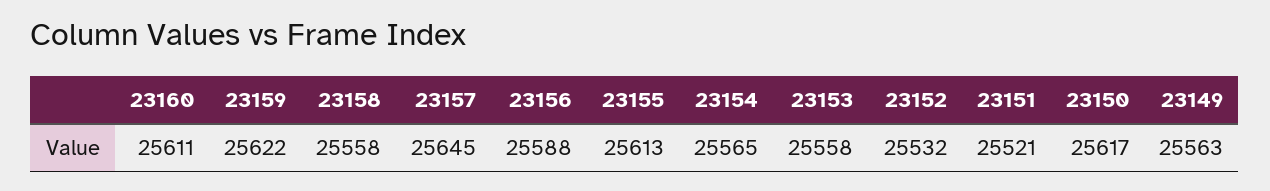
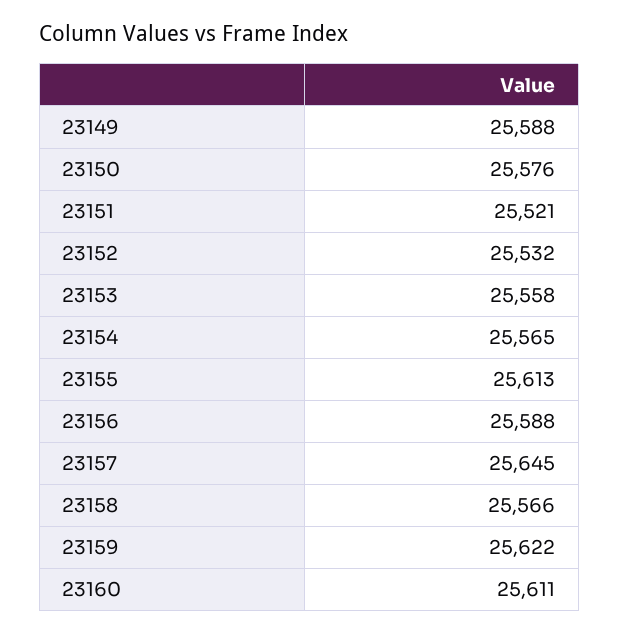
  {
    "23160": 25611,
    "23159": 25622,
-   "23158": 25558,
+   "23158": 25566,
    "23157": 25645,
    "23156": 25588,
    "23155": 25613,
    "23154": 25565,
    "23153": 25558,
    "23152": 25532,
    "23151": 25521,
-   "23150": 25617,
+   "23150": 25576,
-   "23149": 25563
+   "23149": 25588
  }

